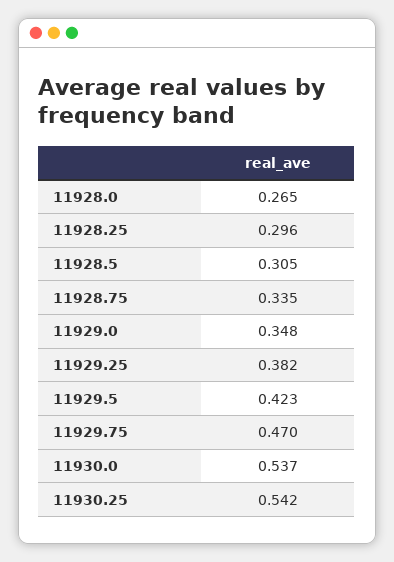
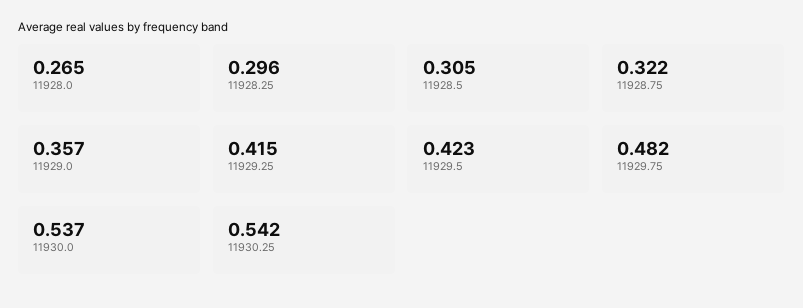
  {
    "11928.0": 0.265,
    "11928.25": 0.296,
    "11928.5": 0.305,
-   "11928.75": 0.335,
+   "11928.75": 0.322,
-   "11929.0": 0.348,
+   "11929.0": 0.357,
-   "11929.25": 0.382,
+   "11929.25": 0.415,
    "11929.5": 0.423,
-   "11929.75": 0.47,
+   "11929.75": 0.482,
    "11930.0": 0.537,
    "11930.25": 0.542
  }

